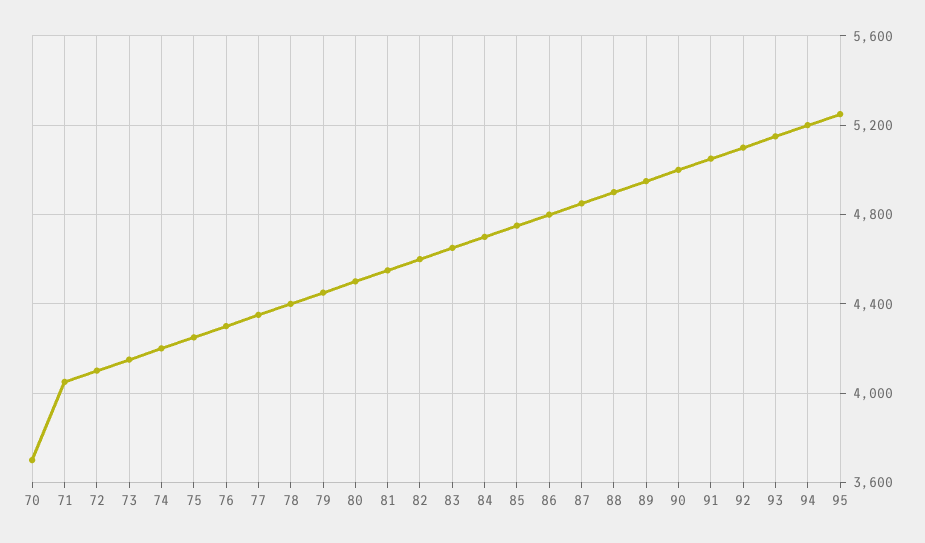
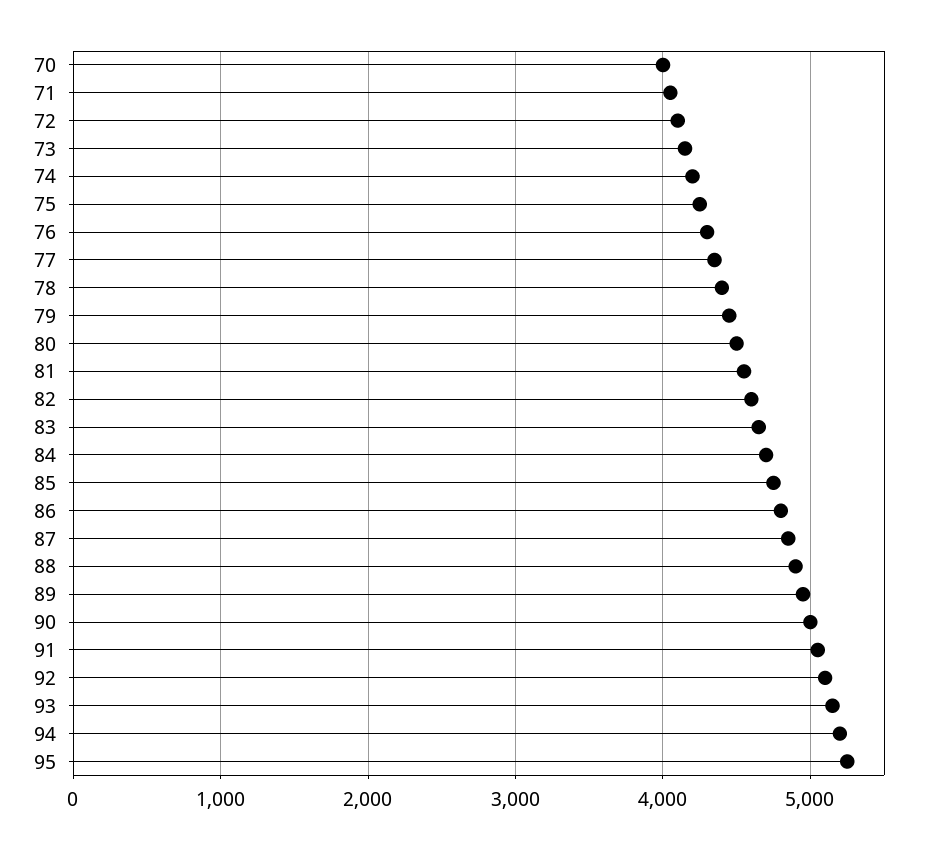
  {
-   "70": 3700,
+   "70": 4000,
    "71": 4050,
    "72": 4100,
    "73": 4150,
    "74": 4200,
    "75": 4250,
    "76": 4300,
    "77": 4350,
    "78": 4400,
    "79": 4450,
    "80": 4500,
    "81": 4550,
    "82": 4600,
    "83": 4650,
    "84": 4700,
    "85": 4750,
    "86": 4800,
    "87": 4850,
    "88": 4900,
    "89": 4950,
    "90": 5000,
    "91": 5050,
    "92": 5100,
    "93": 5150,
    "94": 5200,
    "95": 5250
  }

